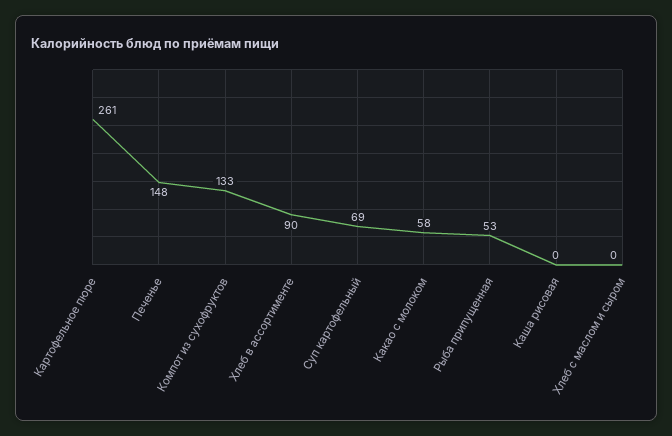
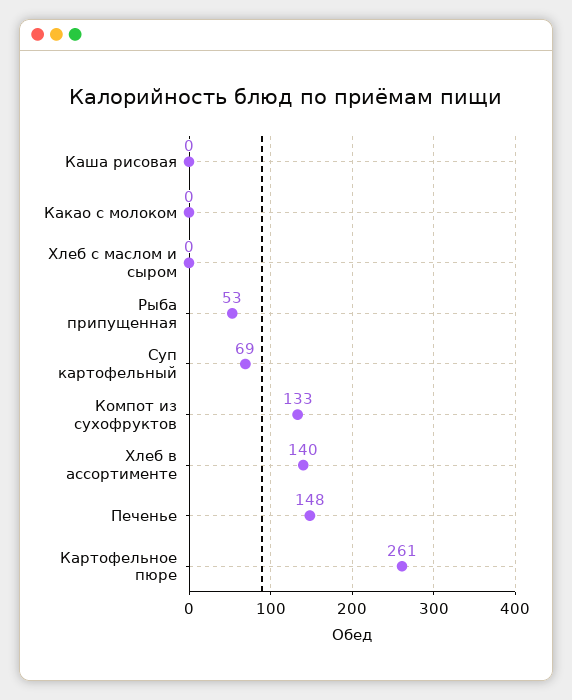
  {
    "Картофельное пюре": 261,
    "Печенье": 148,
    "Компот из сухофруктов": 133,
-   "Хлеб в ассортименте": 90,
+   "Хлеб в ассортименте": 140,
    "Суп картофельный": 69,
-   "Какао с молоком": 58,
+   "Какао с молоком": 0,
    "Рыба припущенная": 53,
    "Каша рисовая": 0,
    "Хлеб с маслом и сыром": 0
  }

